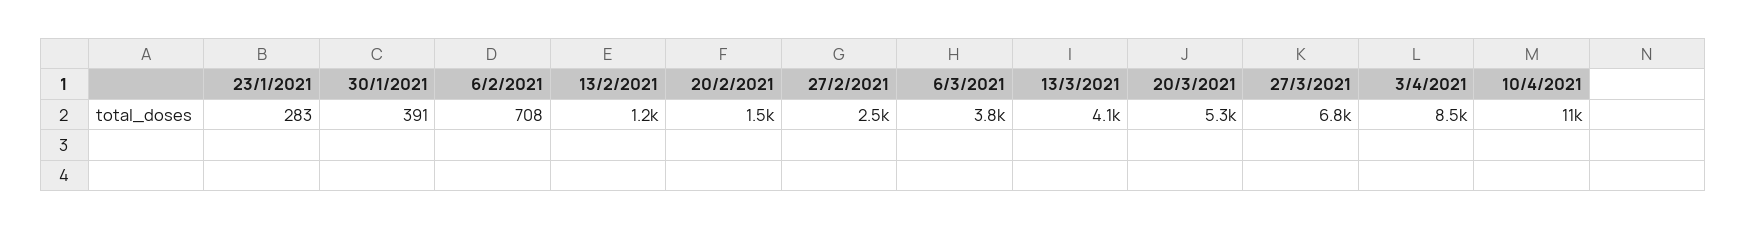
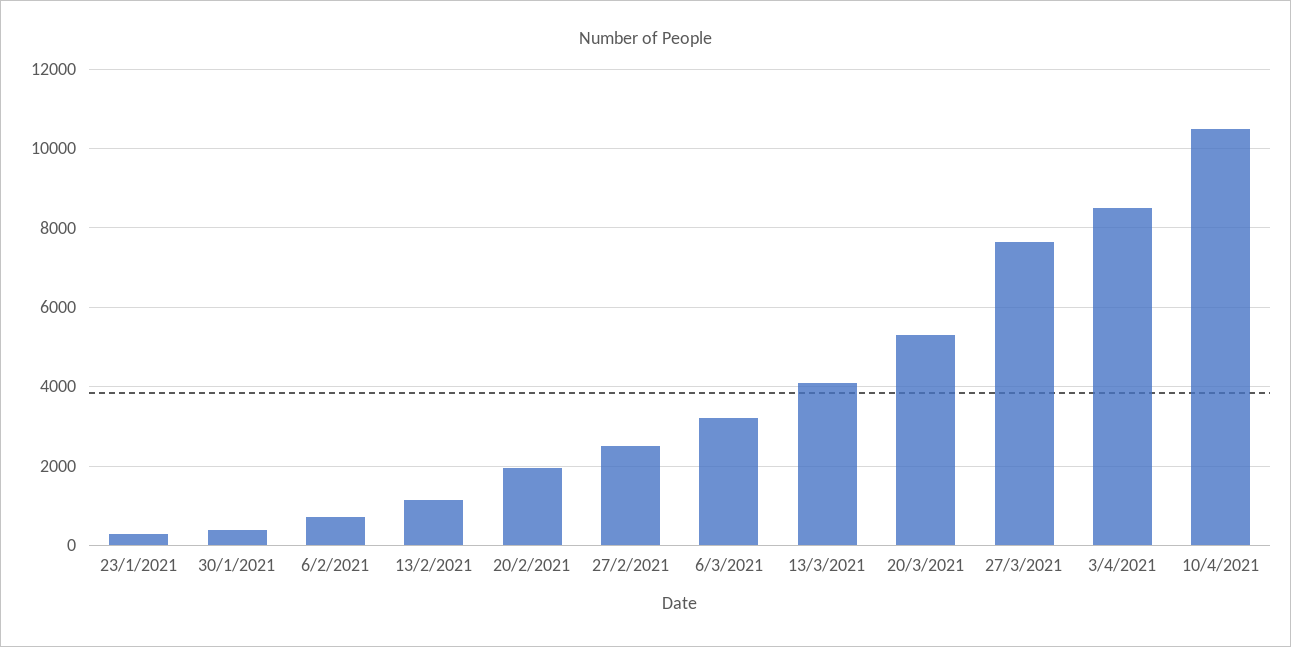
  {
    "23/1/2021": 283,
    "30/1/2021": 391,
    "6/2/2021": 708,
    "13/2/2021": 1200,
-   "20/2/2021": 1500,
+   "20/2/2021": 2000,
    "27/2/2021": 2500,
-   "6/3/2021": 3800,
+   "6/3/2021": 3200,
    "13/3/2021": 4100,
    "20/3/2021": 5300,
-   "27/3/2021": 6800,
+   "27/3/2021": 7600,
    "3/4/2021": 8500,
    "10/4/2021": 11000
  }

